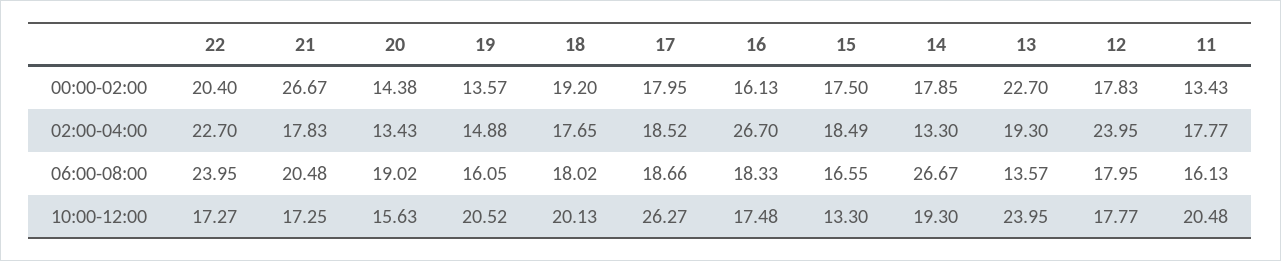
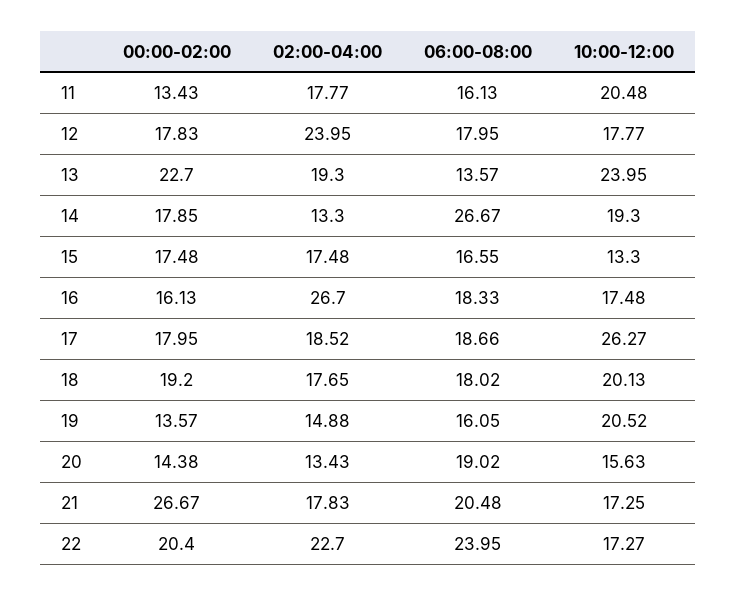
  {
    "22": {
      "00:00-02:00": 20.4,
      "02:00-04:00": 22.7,
      "06:00-08:00": 23.95,
      "10:00-12:00": 17.27
    },
    "21": {
      "00:00-02:00": 26.67,
      "02:00-04:00": 17.83,
      "06:00-08:00": 20.48,
      "10:00-12:00": 17.25
    },
    "20": {
      "00:00-02:00": 14.38,
      "02:00-04:00": 13.43,
      "06:00-08:00": 19.02,
      "10:00-12:00": 15.63
    },
    "19": {
      "00:00-02:00": 13.57,
      "02:00-04:00": 14.88,
      "06:00-08:00": 16.05,
      "10:00-12:00": 20.52
    },
    "18": {
      "00:00-02:00": 19.2,
      "02:00-04:00": 17.65,
      "06:00-08:00": 18.02,
      "10:00-12:00": 20.13
    },
    "17": {
      "00:00-02:00": 17.95,
      "02:00-04:00": 18.52,
      "06:00-08:00": 18.66,
      "10:00-12:00": 26.27
    },
    "16": {
      "00:00-02:00": 16.13,
      "02:00-04:00": 26.7,
      "06:00-08:00": 18.33,
      "10:00-12:00": 17.48
    },
    "15": {
-     "00:00-02:00": 17.5,
+     "00:00-02:00": 17.48,
-     "02:00-04:00": 18.49,
+     "02:00-04:00": 17.48,
      "06:00-08:00": 16.55,
      "10:00-12:00": 13.3
    },
    "14": {
      "00:00-02:00": 17.85,
      "02:00-04:00": 13.3,
      "06:00-08:00": 26.67,
      "10:00-12:00": 19.3
    },
    "13": {
      "00:00-02:00": 22.7,
      "02:00-04:00": 19.3,
      "06:00-08:00": 13.57,
      "10:00-12:00": 23.95
    },
    "12": {
      "00:00-02:00": 17.83,
      "02:00-04:00": 23.95,
      "06:00-08:00": 17.95,
      "10:00-12:00": 17.77
    },
    "11": {
      "00:00-02:00": 13.43,
      "02:00-04:00": 17.77,
      "06:00-08:00": 16.13,
      "10:00-12:00": 20.48
    }
  }

